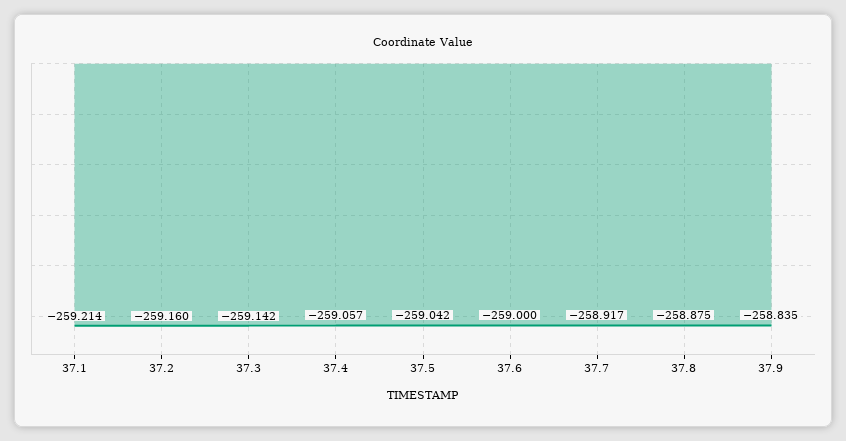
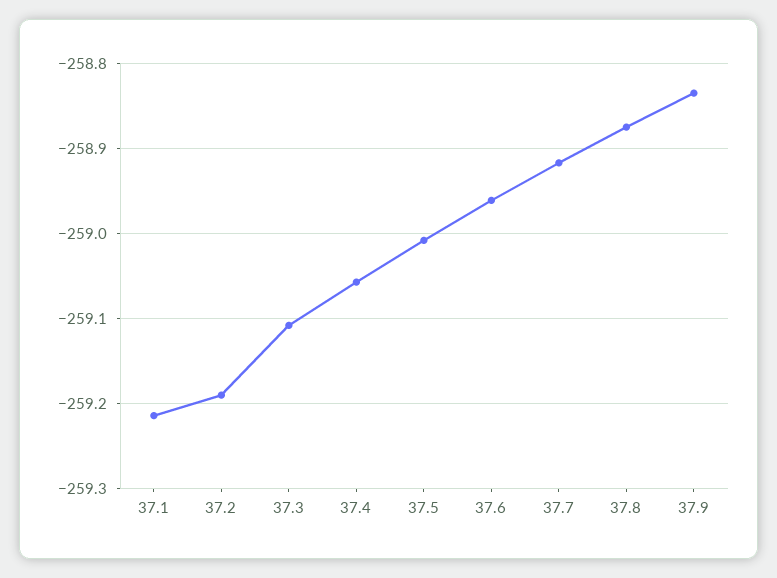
  {
    "37.1": -259.214,
-   "37.2": -259.16,
+   "37.2": -259.19,
-   "37.3": -259.142,
+   "37.3": -259.11,
    "37.4": -259.057,
-   "37.5": -259.042,
+   "37.5": -259.01,
-   "37.6": -259,
+   "37.6": -258.96,
    "37.7": -258.917,
    "37.8": -258.875,
    "37.9": -258.835
  }

